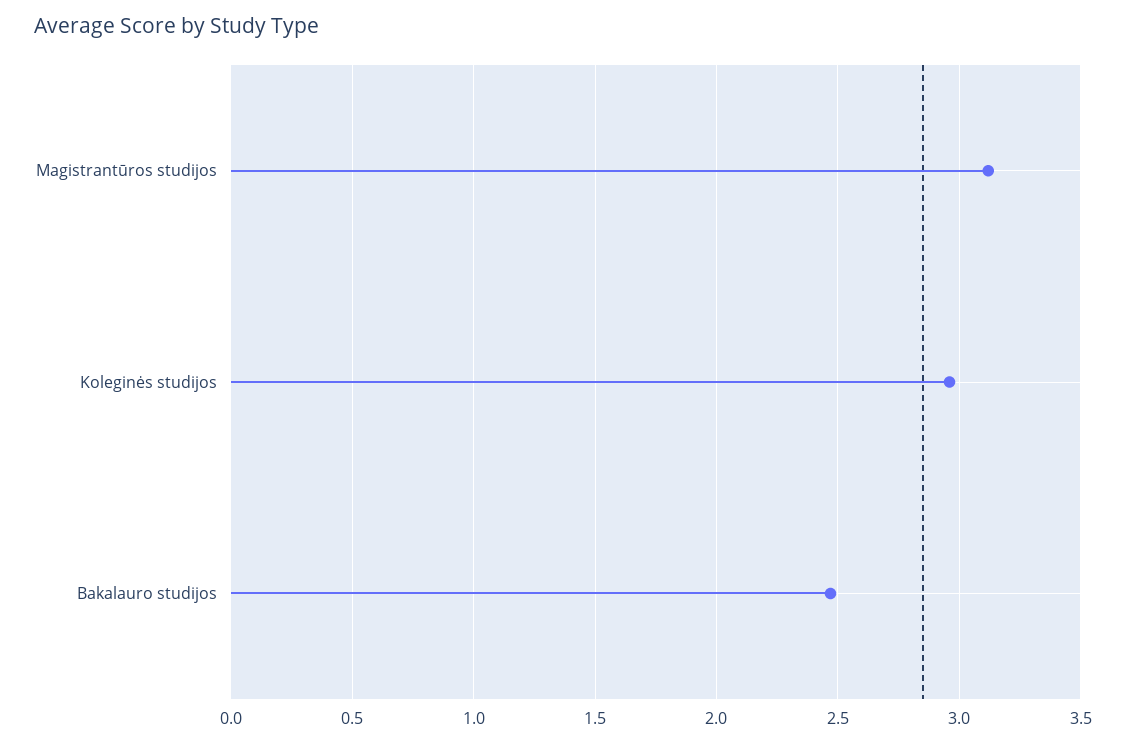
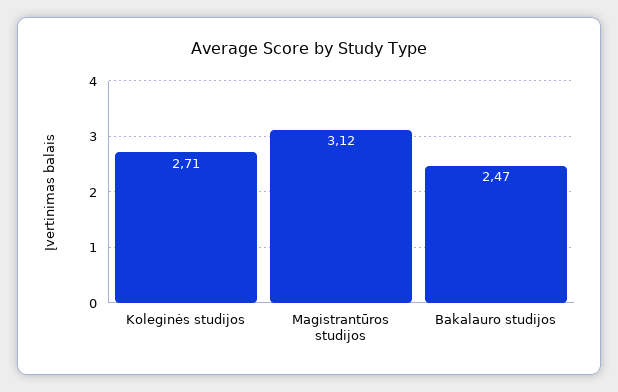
  {
    "Magistrantūros studijos": 3.12,
-   "Koleginės studijos": 2.95,
+   "Koleginės studijos": 2.71,
    "Bakalauro studijos": 2.47
  }

